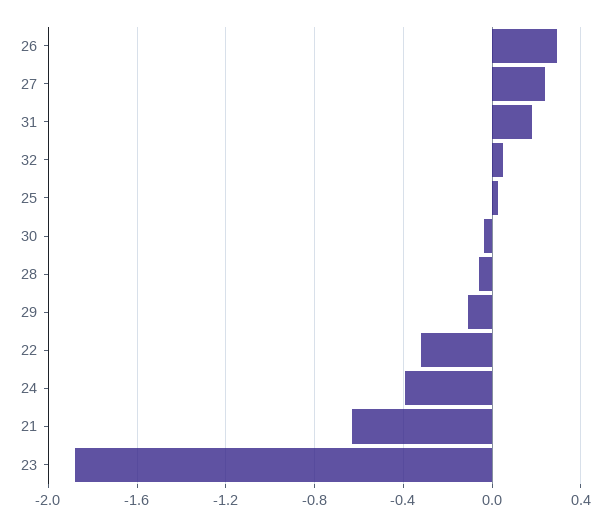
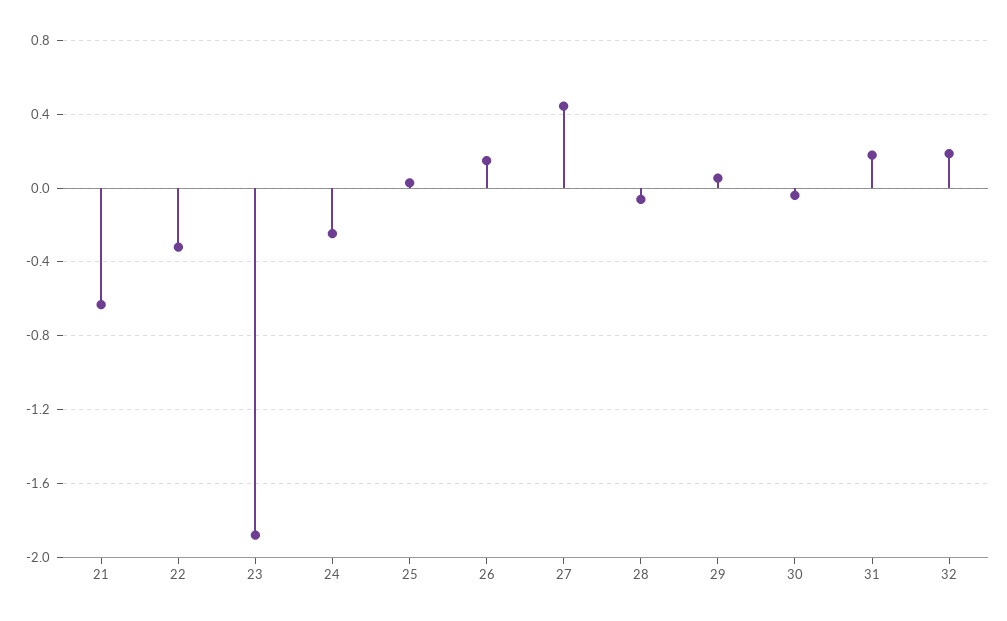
  {
-   "26": 0.3,
+   "26": 0.15,
-   "27": 0.25,
+   "27": 0.45,
    "31": 0.2,
-   "32": 0.05,
+   "32": 0.2,
    "25": 0.05,
    "30": -0.05,
    "28": -0.05,
-   "29": -0.1,
+   "29": 0.05,
    "22": -0.3,
-   "24": -0.4,
+   "24": -0.25,
    "21": -0.65,
    "23": -1.9
  }

